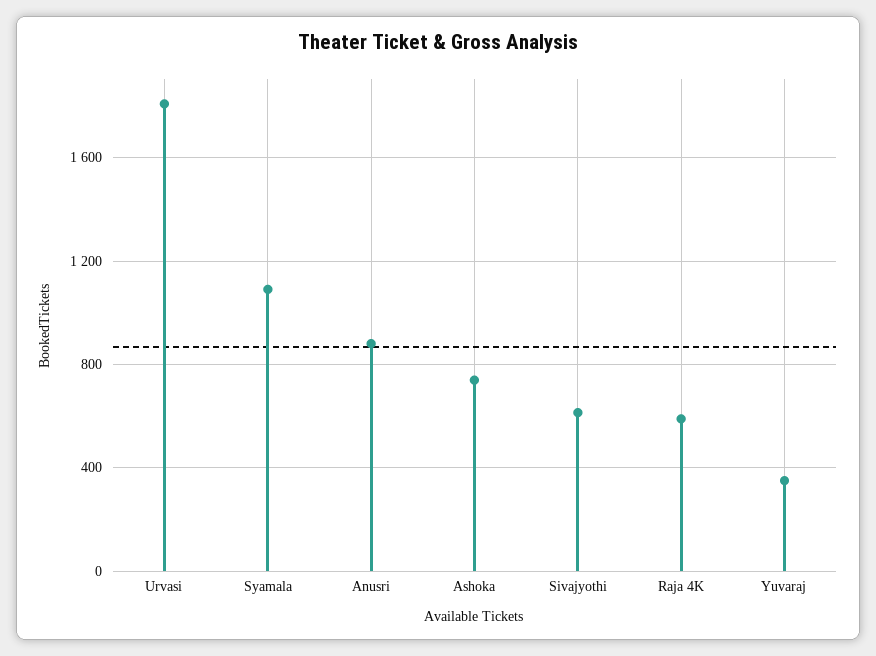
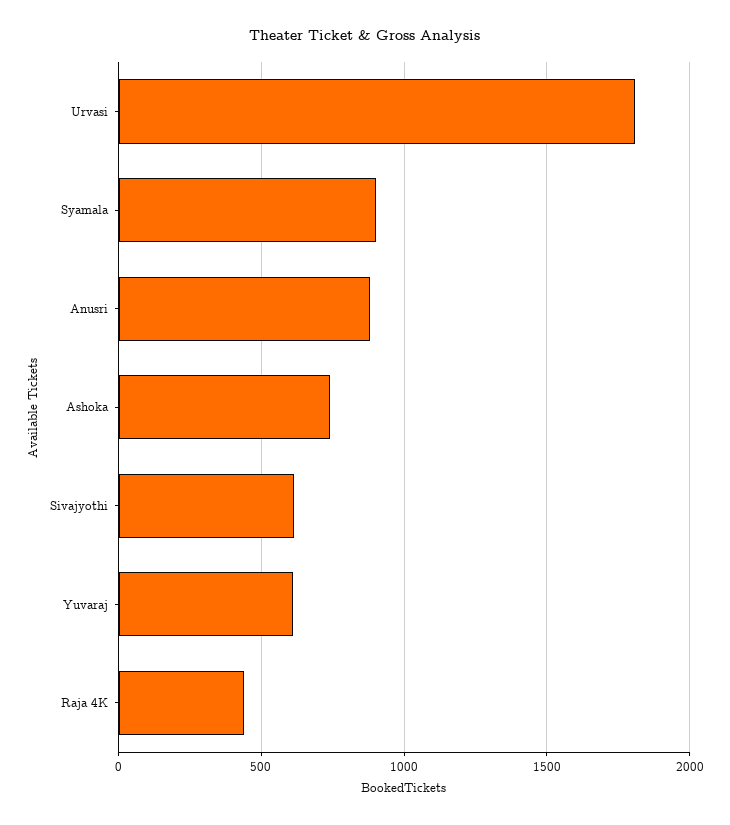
  {
    "Urvasi": 1800,
-   "Syamala": 1100,
+   "Syamala": 900,
    "Anusri": 900,
    "Ashoka": 750,
    "Sivajyothi": 600,
-   "Raja 4K": 600,
+   "Raja 4K": 450,
-   "Yuvaraj": 350
+   "Yuvaraj": 600
  }

